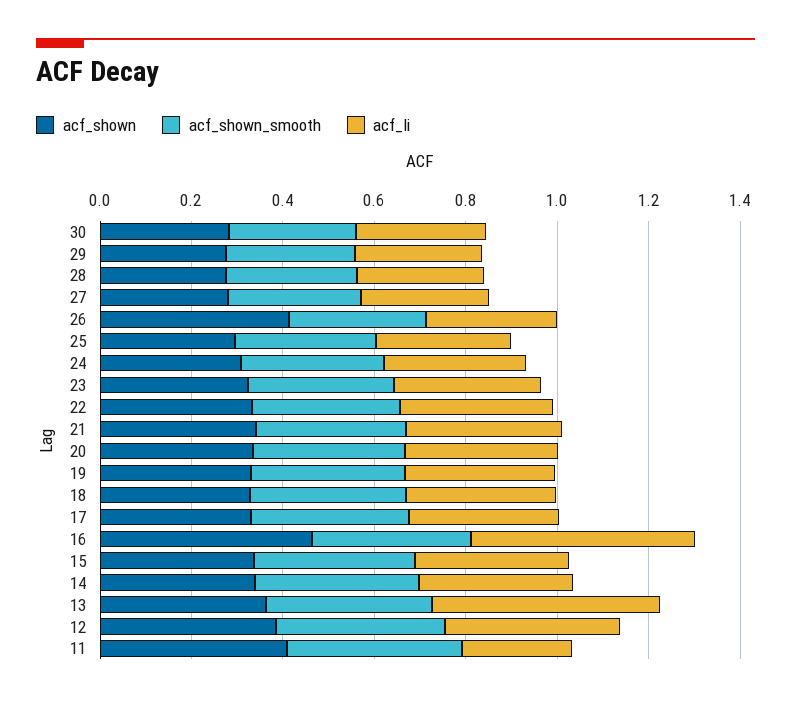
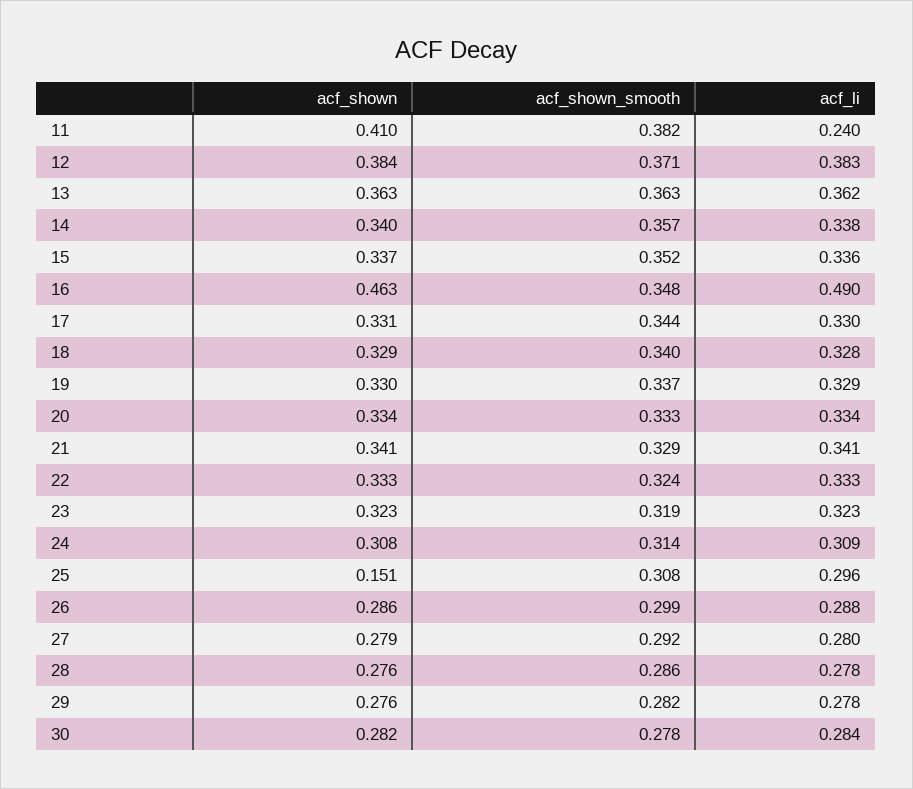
  {
    "acf_shown": {
      "30": 0.282,
      "29": 0.276,
      "28": 0.276,
      "27": 0.279,
-     "26": 0.4,
+     "26": 0.286,
-     "25": 0.3,
+     "25": 0.151,
      "24": 0.308,
      "23": 0.323,
      "22": 0.333,
      "21": 0.341,
      "20": 0.334,
      "19": 0.33,
      "18": 0.329,
      "17": 0.331,
      "16": 0.463,
      "15": 0.337,
      "14": 0.34,
      "13": 0.363,
      "12": 0.384,
      "11": 0.41
    },
    "acf_shown_smooth": {
      "30": 0.278,
      "29": 0.282,
      "28": 0.286,
      "27": 0.292,
      "26": 0.299,
      "25": 0.308,
      "24": 0.314,
      "23": 0.319,
      "22": 0.324,
      "21": 0.329,
      "20": 0.333,
      "19": 0.337,
      "18": 0.34,
      "17": 0.344,
      "16": 0.348,
      "15": 0.352,
      "14": 0.357,
      "13": 0.363,
      "12": 0.371,
      "11": 0.382
    },
    "acf_li": {
      "30": 0.284,
      "29": 0.278,
      "28": 0.278,
      "27": 0.28,
      "26": 0.288,
      "25": 0.296,
      "24": 0.309,
      "23": 0.323,
      "22": 0.333,
      "21": 0.341,
      "20": 0.334,
      "19": 0.329,
      "18": 0.328,
      "17": 0.33,
      "16": 0.49,
      "15": 0.336,
      "14": 0.338,
-     "13": 0.5,
+     "13": 0.362,
      "12": 0.383,
      "11": 0.24
    }
  }

